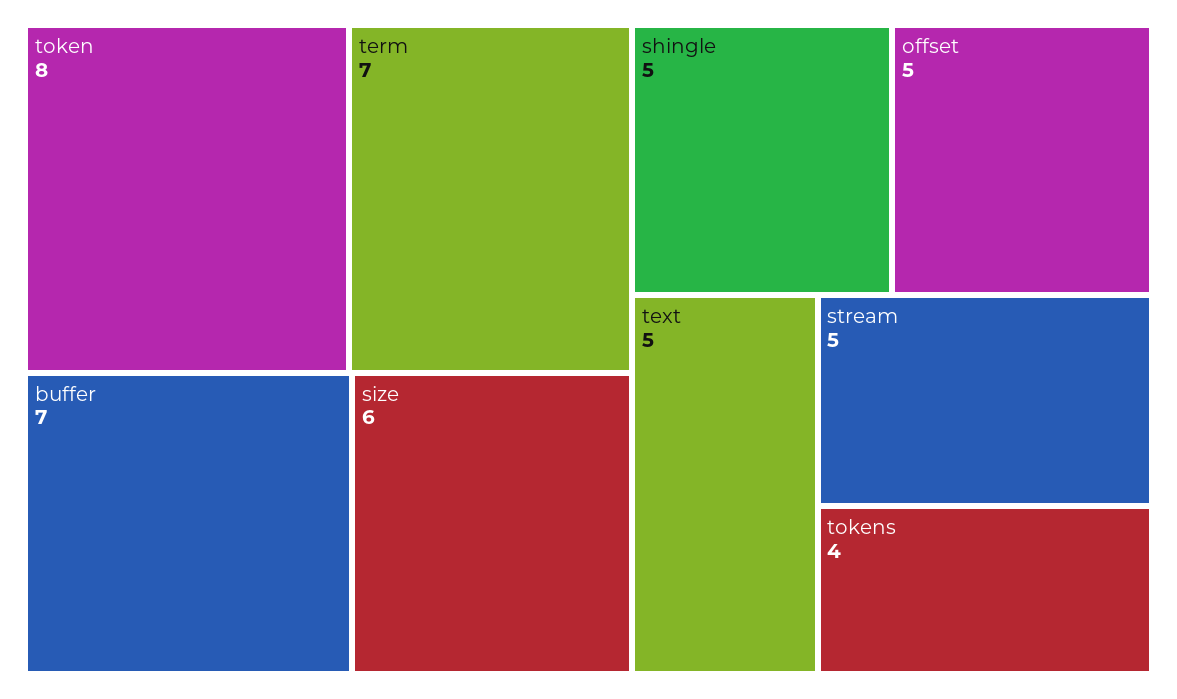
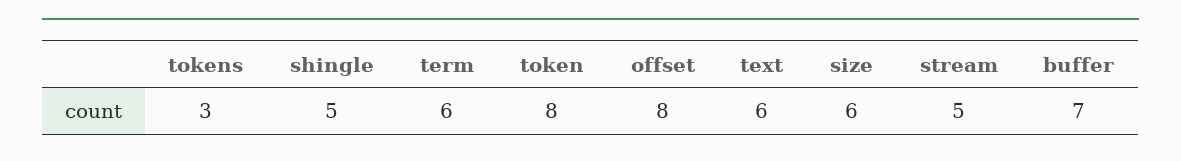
  {
    "token": 8,
-   "term": 7,
+   "term": 6,
    "buffer": 7,
    "size": 6,
    "shingle": 5,
-   "offset": 5,
+   "offset": 8,
-   "text": 5,
+   "text": 6,
    "stream": 5,
-   "tokens": 4
+   "tokens": 3
  }

